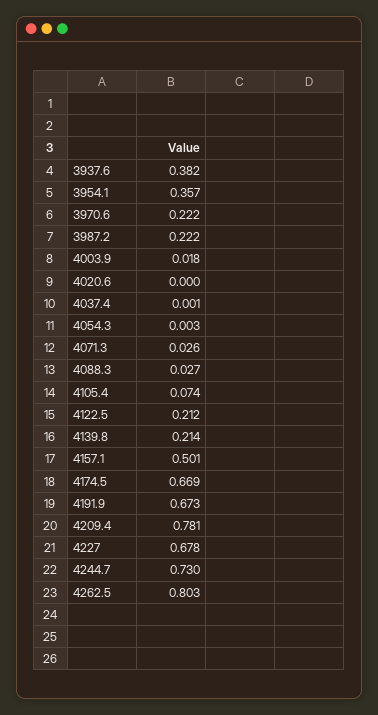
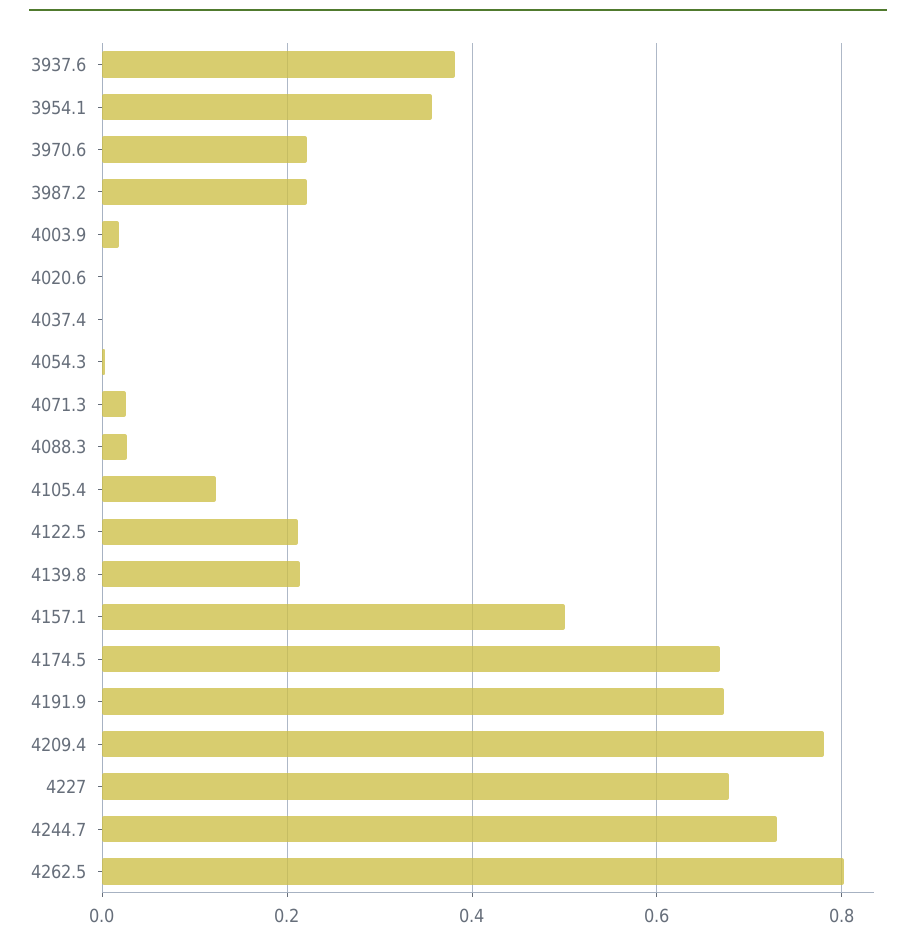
  {
    "3937.6": 0.382,
    "3954.1": 0.357,
    "3970.6": 0.222,
    "3987.2": 0.222,
    "4003.9": 0.018,
    "4020.6": 0,
    "4037.4": 0.001,
    "4054.3": 0.003,
    "4071.3": 0.026,
    "4088.3": 0.027,
-   "4105.4": 0.074,
+   "4105.4": 0.12,
    "4122.5": 0.212,
    "4139.8": 0.214,
    "4157.1": 0.501,
    "4174.5": 0.669,
    "4191.9": 0.673,
    "4209.4": 0.781,
    "4227": 0.678,
    "4244.7": 0.73,
    "4262.5": 0.803
  }

